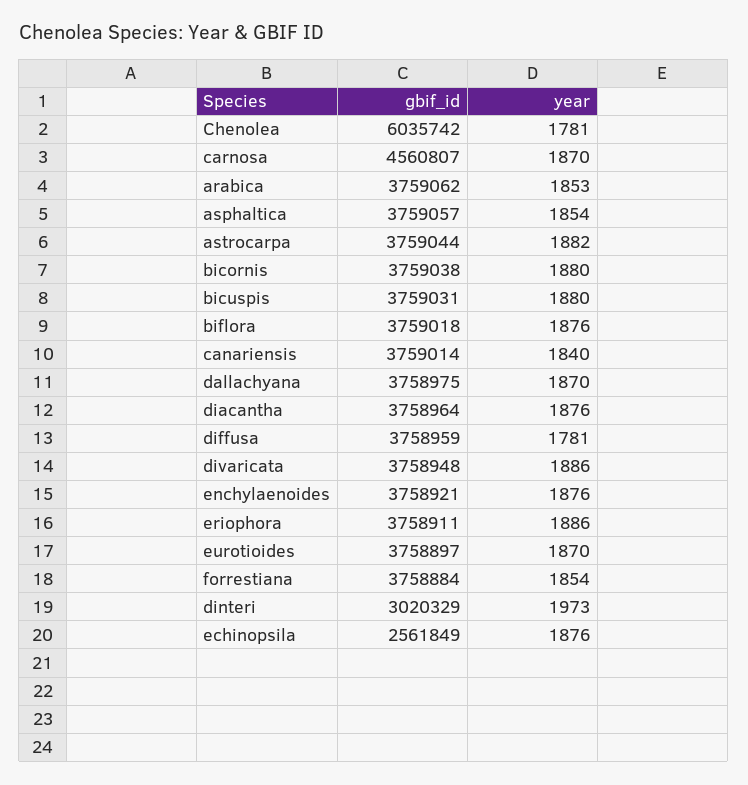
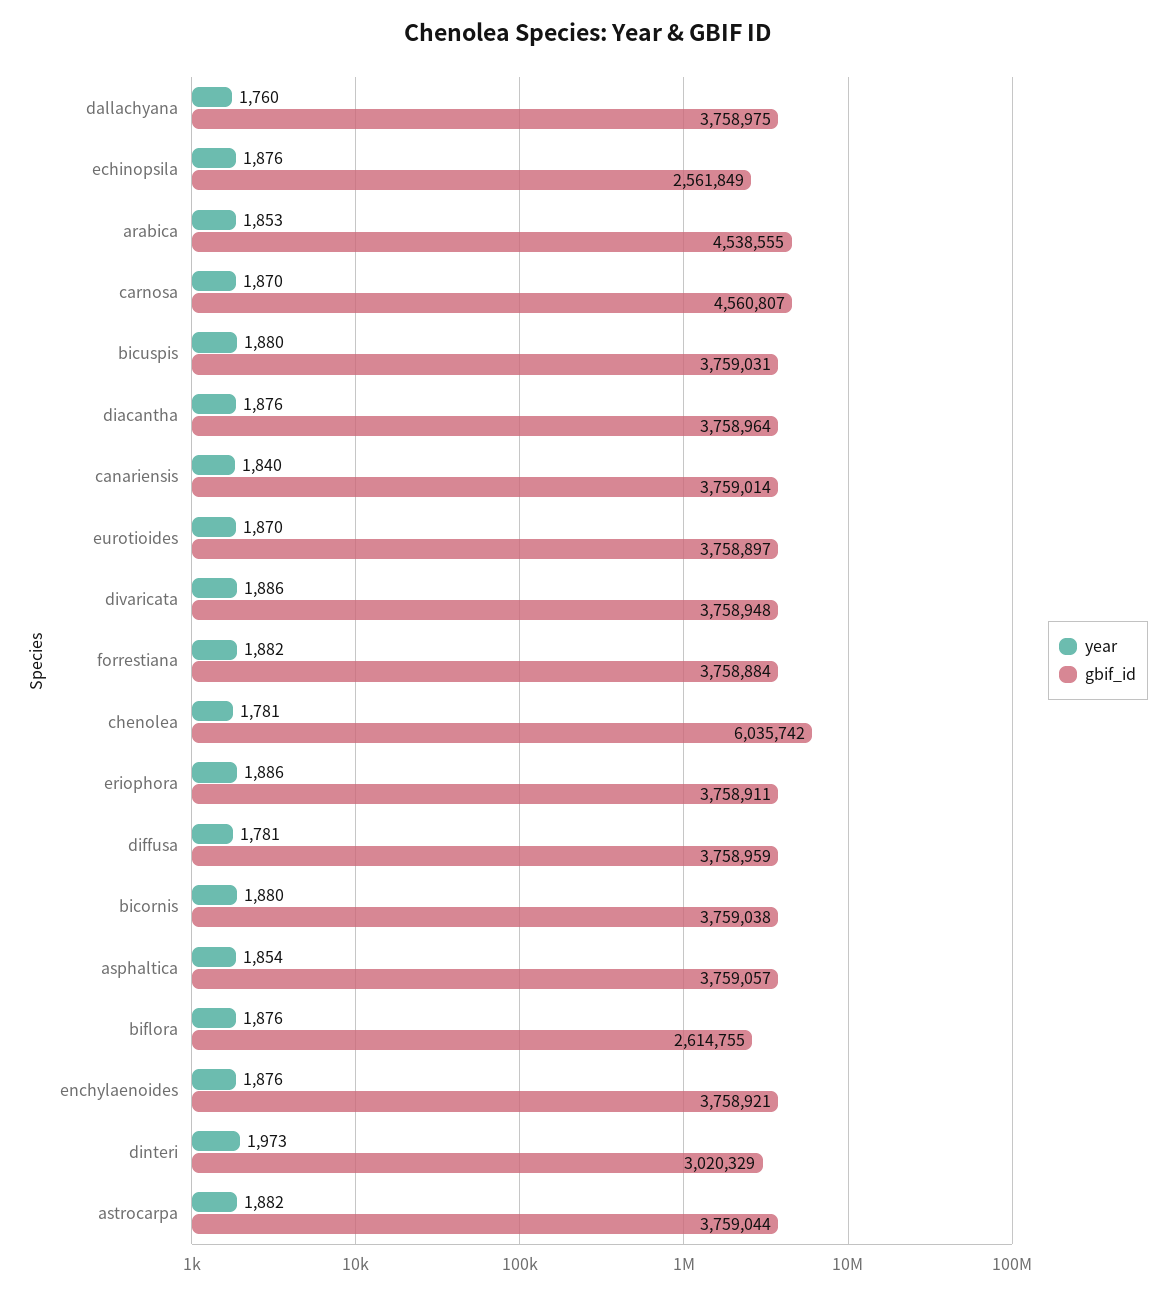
  {
    "gbif_id": {
      "Chenolea": 6035742,
      "carnosa": 4560807,
-     "arabica": 3759062,
+     "arabica": 4538555,
      "asphaltica": 3759057,
      "astrocarpa": 3759044,
      "bicornis": 3759038,
      "bicuspis": 3759031,
-     "biflora": 3759018,
+     "biflora": 2614755,
      "canariensis": 3759014,
      "dallachyana": 3758975,
      "diacantha": 3758964,
      "diffusa": 3758959,
      "divaricata": 3758948,
      "enchylaenoides": 3758921,
      "eriophora": 3758911,
      "eurotioides": 3758897,
      "forrestiana": 3758884,
      "dinteri": 3020329,
      "echinopsila": 2561849
    },
    "year": {
      "Chenolea": 1781,
      "carnosa": 1870,
      "arabica": 1853,
      "asphaltica": 1854,
      "astrocarpa": 1882,
      "bicornis": 1880,
      "bicuspis": 1880,
      "biflora": 1876,
      "canariensis": 1840,
-     "dallachyana": 1870,
+     "dallachyana": 1760,
      "diacantha": 1876,
      "diffusa": 1781,
      "divaricata": 1886,
      "enchylaenoides": 1876,
      "eriophora": 1886,
      "eurotioides": 1870,
-     "forrestiana": 1854,
+     "forrestiana": 1882,
      "dinteri": 1973,
      "echinopsila": 1876
    }
  }

